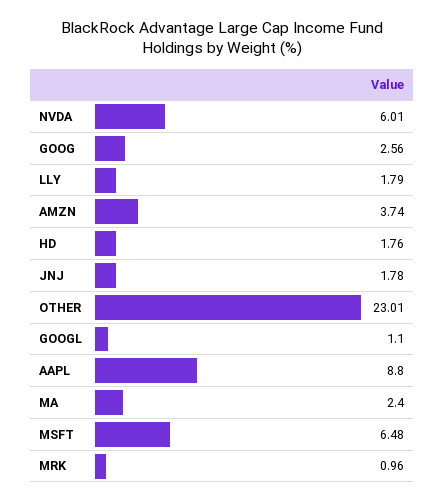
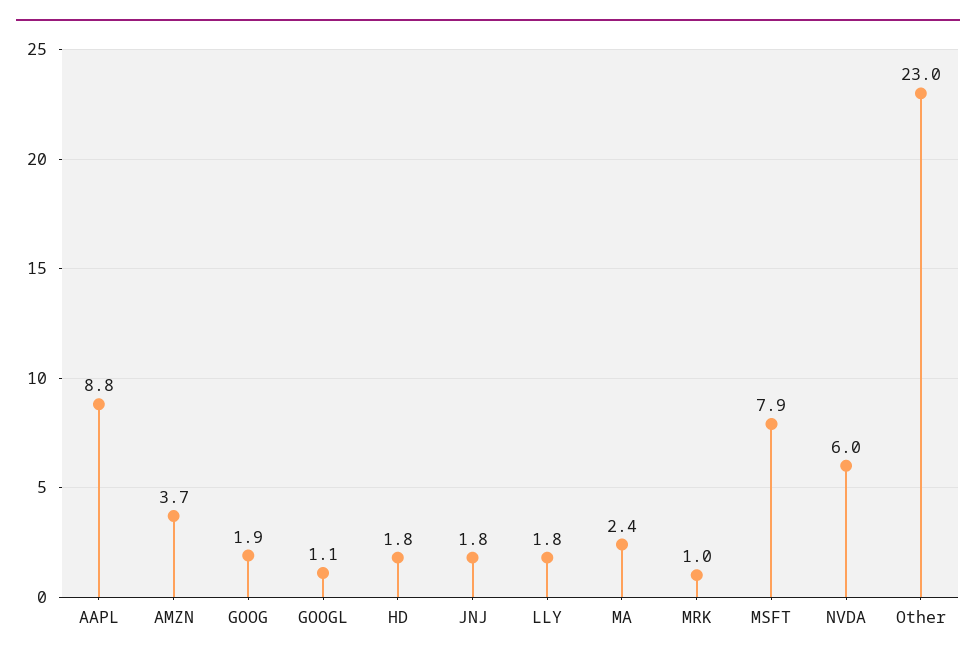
  {
    "NVDA": 6.01,
-   "GOOG": 2.56,
+   "GOOG": 1.9,
    "LLY": 1.79,
    "AMZN": 3.74,
    "HD": 1.76,
    "JNJ": 1.78,
    "OTHER": 23.01,
    "GOOGL": 1.1,
    "AAPL": 8.8,
    "MA": 2.4,
-   "MSFT": 6.48,
+   "MSFT": 7.9,
    "MRK": 0.96
  }

